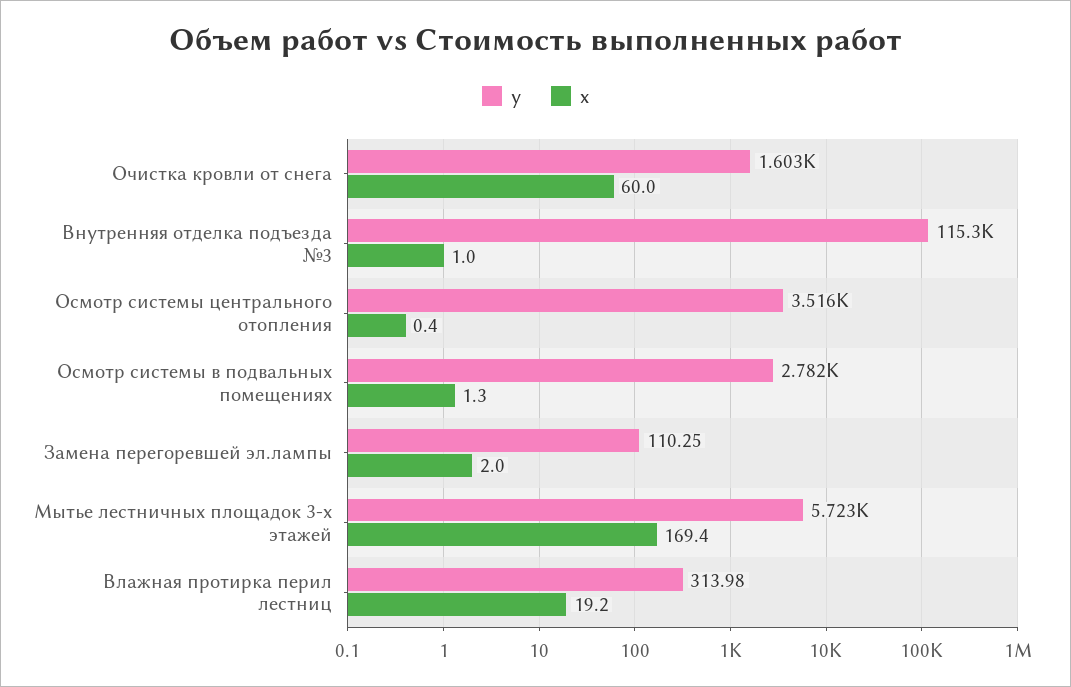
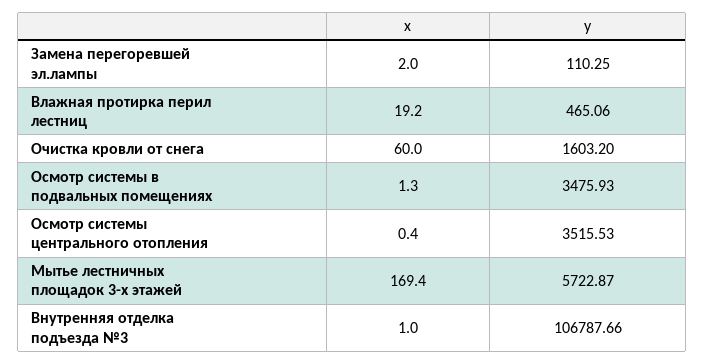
  {
    "y": {
      "Очистка кровли от снега": 1603.2,
-     "Внутренняя отделка подъезда №3": 115300,
+     "Внутренняя отделка подъезда №3": 106787.66,
      "Осмотр системы центрального отопления": 3515.53,
-     "Осмотр системы в подвальных помещениях": 2782,
+     "Осмотр системы в подвальных помещениях": 3475.93,
      "Замена перегоревшей эл.лампы": 110.25,
      "Мытье лестничных площадок 3-х этажей": 5722.87,
-     "Влажная протирка перил лестниц": 313.98
+     "Влажная протирка перил лестниц": 465.06
    },
    "x": {
      "Очистка кровли от снега": 60,
      "Внутренняя отделка подъезда №3": 1,
      "Осмотр системы центрального отопления": 0.4,
      "Осмотр системы в подвальных помещениях": 1.3,
      "Замена перегоревшей эл.лампы": 2,
      "Мытье лестничных площадок 3-х этажей": 169.4,
      "Влажная протирка перил лестниц": 19.2
    }
  }

